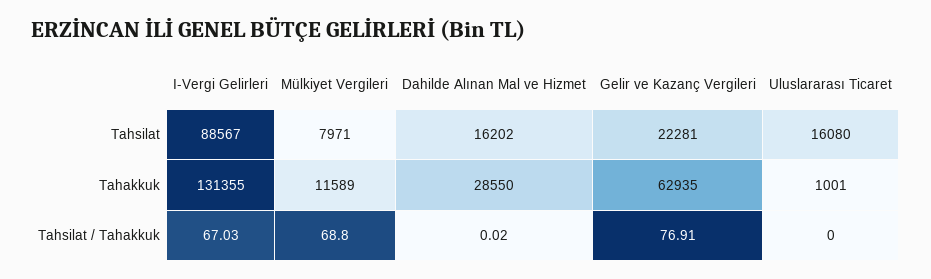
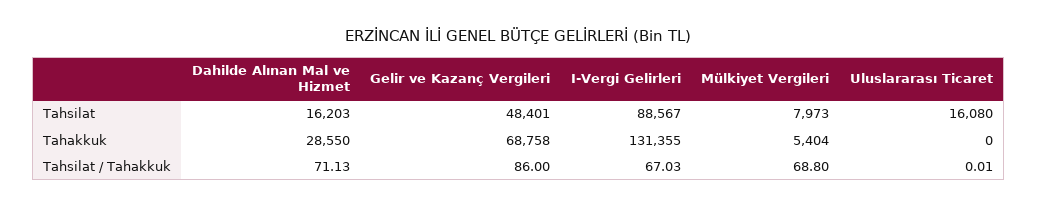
  {
    "I-Vergi Gelirleri": {
      "Tahsilat": 88567,
      "Tahakkuk": 131355,
      "Tahsilat / Tahakkuk": 67.03
    },
    "Mülkiyet Vergileri": {
-     "Tahsilat": 7971,
+     "Tahsilat": 7973,
-     "Tahakkuk": 11589,
+     "Tahakkuk": 5404,
      "Tahsilat / Tahakkuk": 68.8
    },
    "Dahilde Alınan Mal ve Hizmet": {
-     "Tahsilat": 16202,
+     "Tahsilat": 16203,
      "Tahakkuk": 28550,
-     "Tahsilat / Tahakkuk": 0.02
+     "Tahsilat / Tahakkuk": 71.13
    },
    "Gelir ve Kazanç Vergileri": {
-     "Tahsilat": 22281,
+     "Tahsilat": 48401,
-     "Tahakkuk": 62935,
+     "Tahakkuk": 68758,
-     "Tahsilat / Tahakkuk": 76.91
+     "Tahsilat / Tahakkuk": 86
    },
    "Uluslararası Ticaret": {
      "Tahsilat": 16080,
-     "Tahakkuk": 1001,
+     "Tahakkuk": 0,
-     "Tahsilat / Tahakkuk": 0
+     "Tahsilat / Tahakkuk": 0.01
    }
  }

